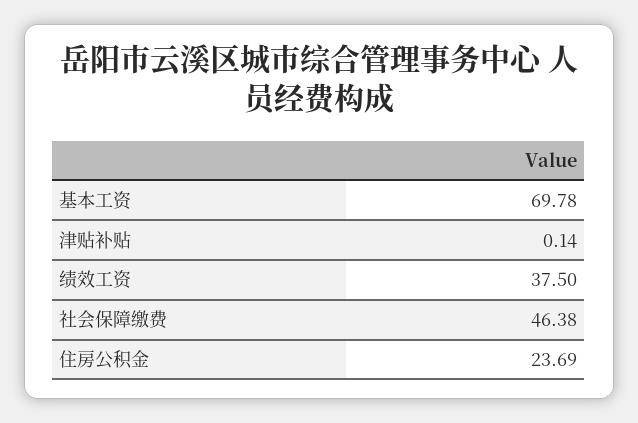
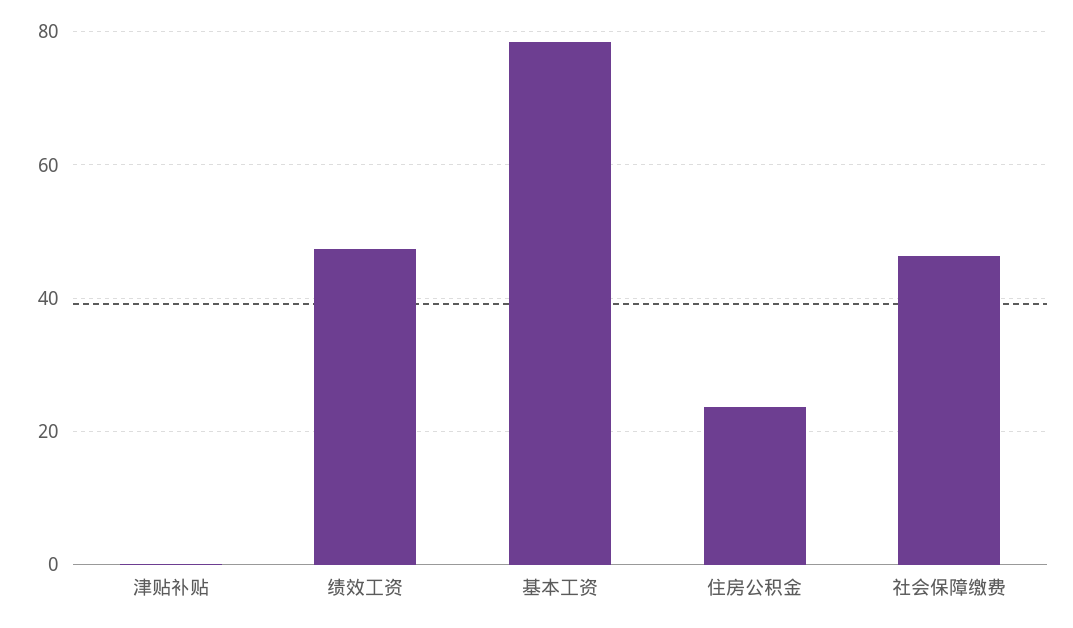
  {
-   "基本工资": 69.78,
+   "基本工资": 78,
    "津贴补贴": 0.14,
-   "绩效工资": 37.5,
+   "绩效工资": 48,
    "社会保障缴费": 46.38,
    "住房公积金": 23.69
  }

